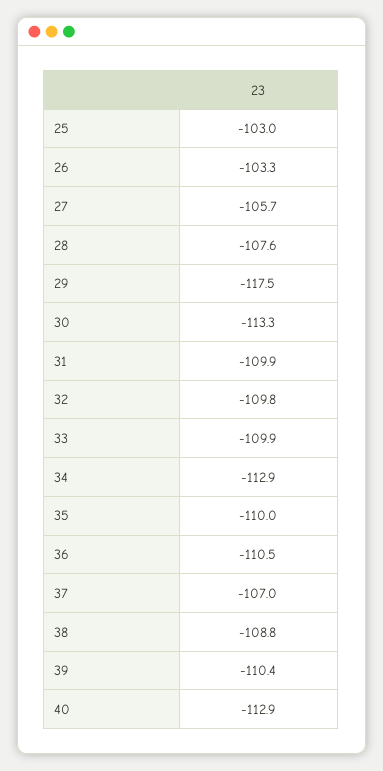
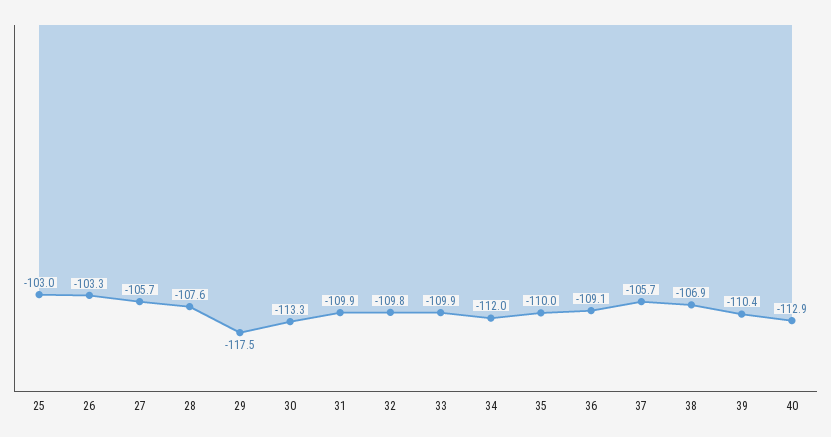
  {
    "25": -103,
    "26": -103.3,
    "27": -105.7,
    "28": -107.6,
    "29": -117.5,
    "30": -113.3,
    "31": -109.9,
    "32": -109.8,
    "33": -109.9,
-   "34": -112.9,
+   "34": -112,
    "35": -110,
-   "36": -110.5,
+   "36": -109.1,
-   "37": -107,
+   "37": -105.7,
-   "38": -108.8,
+   "38": -106.9,
    "39": -110.4,
    "40": -112.9
  }

